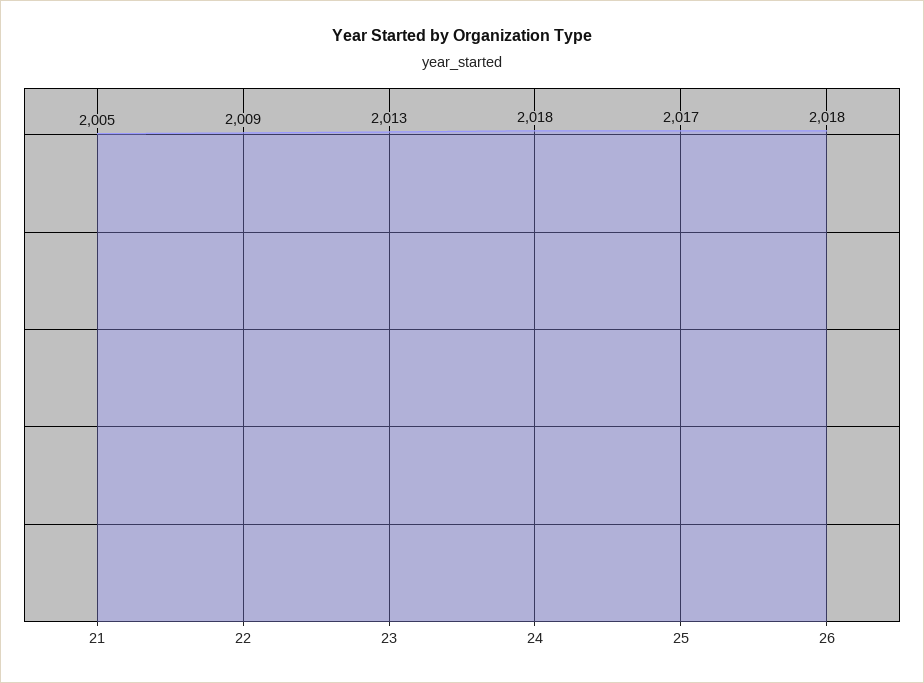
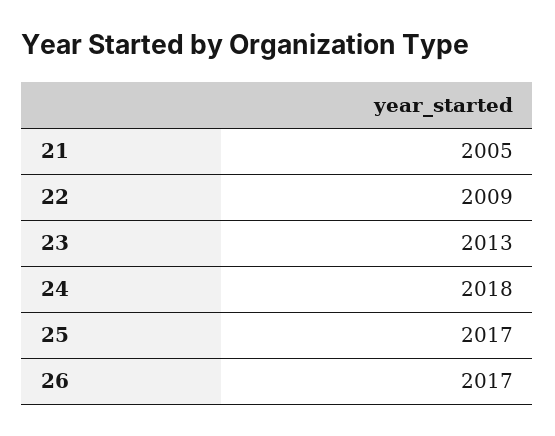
  {
    "21": 2005,
    "22": 2009,
    "23": 2013,
    "24": 2018,
    "25": 2017,
-   "26": 2018
+   "26": 2017
  }

